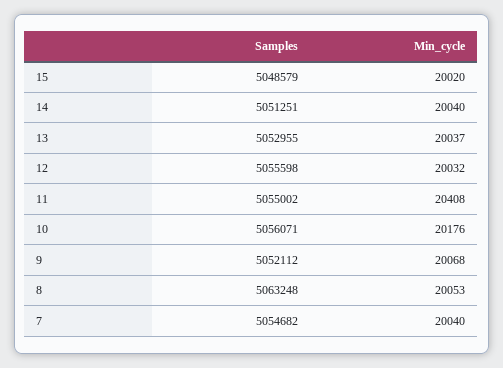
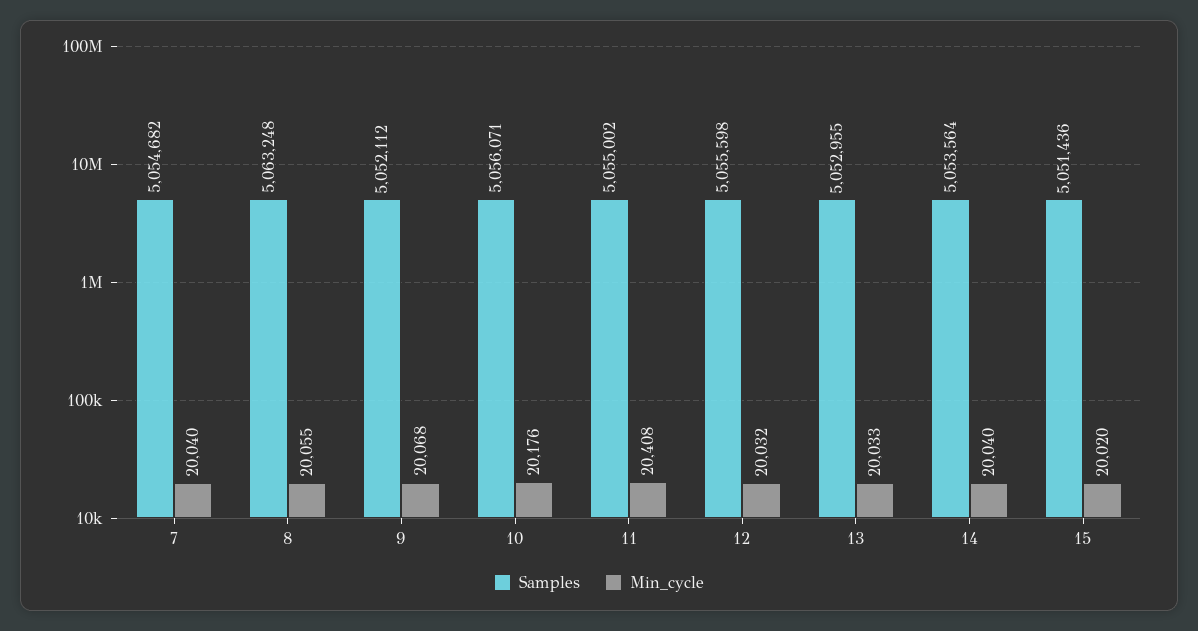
  {
    "Samples": {
-     "15": 5048579,
+     "15": 5051436,
-     "14": 5051251,
+     "14": 5053564,
      "13": 5052955,
      "12": 5055598,
      "11": 5055002,
      "10": 5056071,
      "9": 5052112,
      "8": 5063248,
      "7": 5054682
    },
    "Min_cycle": {
      "15": 20020,
      "14": 20040,
-     "13": 20037,
+     "13": 20033,
      "12": 20032,
      "11": 20408,
      "10": 20176,
      "9": 20068,
-     "8": 20053,
+     "8": 20055,
      "7": 20040
    }
  }

